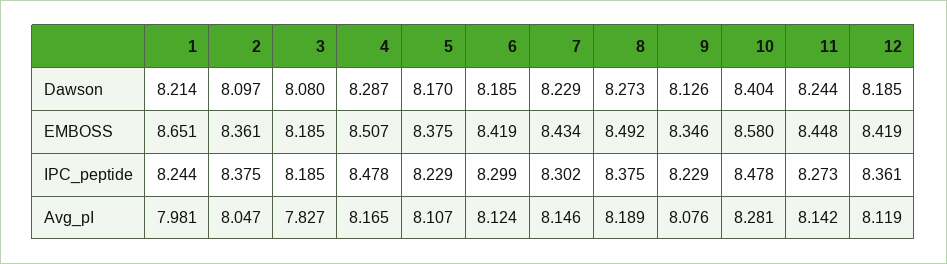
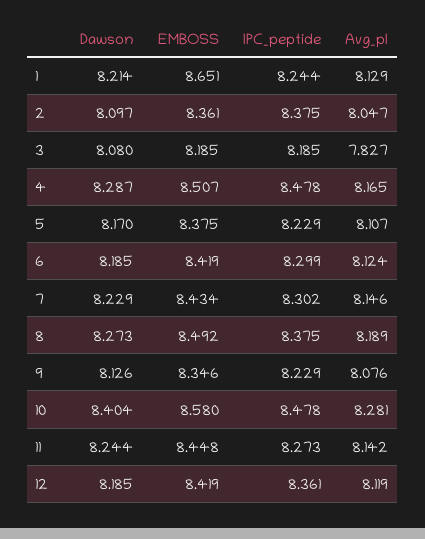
  {
    "1": {
      "Dawson": 8.214,
      "EMBOSS": 8.651,
      "IPC_peptide": 8.244,
-     "Avg_pI": 7.981
+     "Avg_pI": 8.129
    },
    "2": {
      "Dawson": 8.097,
      "EMBOSS": 8.361,
      "IPC_peptide": 8.375,
      "Avg_pI": 8.047
    },
    "3": {
      "Dawson": 8.08,
      "EMBOSS": 8.185,
      "IPC_peptide": 8.185,
      "Avg_pI": 7.827
    },
    "4": {
      "Dawson": 8.287,
      "EMBOSS": 8.507,
      "IPC_peptide": 8.478,
      "Avg_pI": 8.165
    },
    "5": {
      "Dawson": 8.17,
      "EMBOSS": 8.375,
      "IPC_peptide": 8.229,
      "Avg_pI": 8.107
    },
    "6": {
      "Dawson": 8.185,
      "EMBOSS": 8.419,
      "IPC_peptide": 8.299,
      "Avg_pI": 8.124
    },
    "7": {
      "Dawson": 8.229,
      "EMBOSS": 8.434,
      "IPC_peptide": 8.302,
      "Avg_pI": 8.146
    },
    "8": {
      "Dawson": 8.273,
      "EMBOSS": 8.492,
      "IPC_peptide": 8.375,
      "Avg_pI": 8.189
    },
    "9": {
      "Dawson": 8.126,
      "EMBOSS": 8.346,
      "IPC_peptide": 8.229,
      "Avg_pI": 8.076
    },
    "10": {
      "Dawson": 8.404,
      "EMBOSS": 8.58,
      "IPC_peptide": 8.478,
      "Avg_pI": 8.281
    },
    "11": {
      "Dawson": 8.244,
      "EMBOSS": 8.448,
      "IPC_peptide": 8.273,
      "Avg_pI": 8.142
    },
    "12": {
      "Dawson": 8.185,
      "EMBOSS": 8.419,
      "IPC_peptide": 8.361,
      "Avg_pI": 8.119
    }
  }

